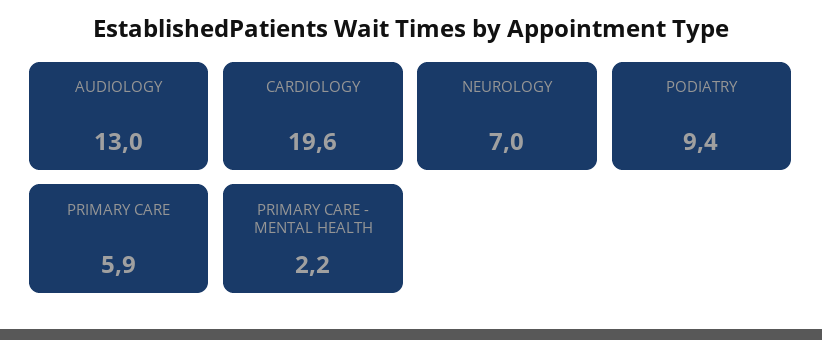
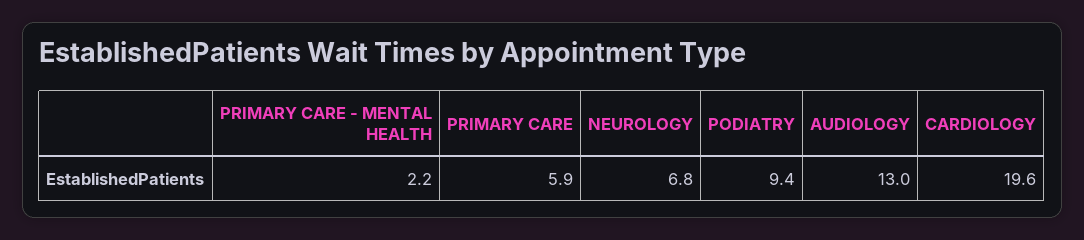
  {
    "AUDIOLOGY": 13,
    "CARDIOLOGY": 19.6,
-   "NEUROLOGY": 7,
+   "NEUROLOGY": 6.8,
    "PODIATRY": 9.4,
    "PRIMARY CARE": 5.9,
    "PRIMARY CARE - MENTAL HEALTH": 2.2
  }

